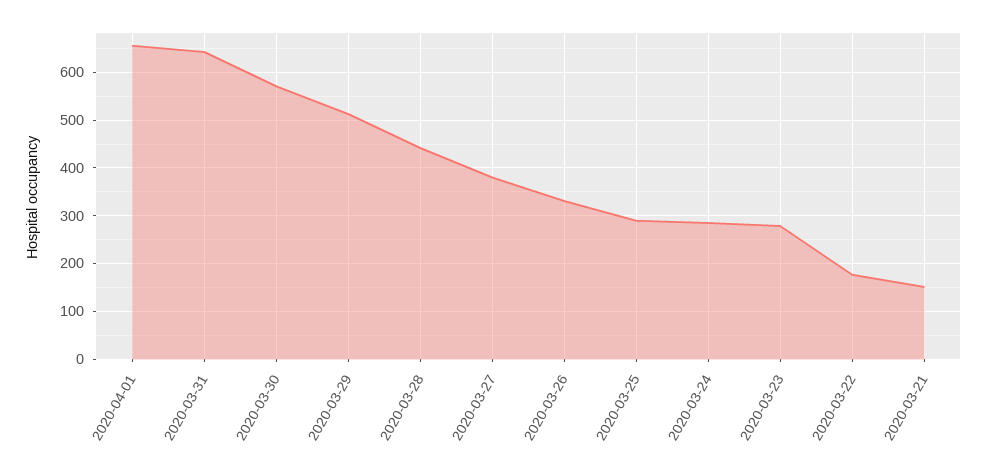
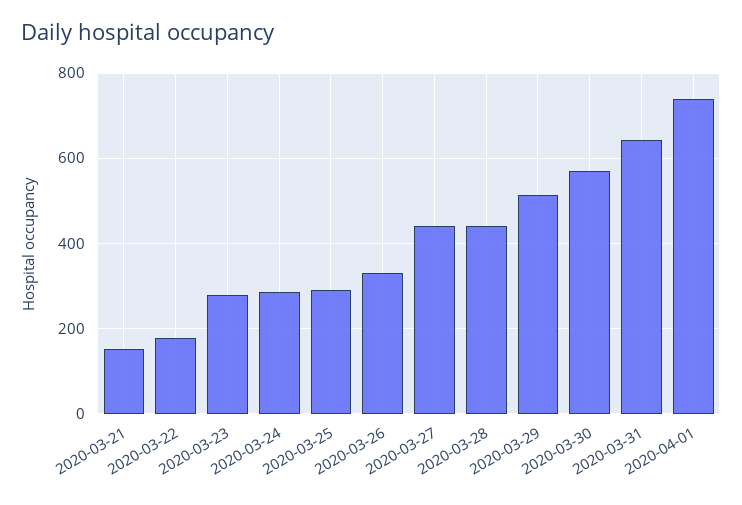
  {
-   "2020-04-01": 660,
+   "2020-04-01": 740,
    "2020-03-31": 640,
    "2020-03-30": 580,
    "2020-03-29": 520,
    "2020-03-28": 440,
-   "2020-03-27": 380,
+   "2020-03-27": 440,
    "2020-03-26": 340,
    "2020-03-25": 300,
    "2020-03-24": 280,
    "2020-03-23": 280,
    "2020-03-22": 180,
    "2020-03-21": 160
  }

